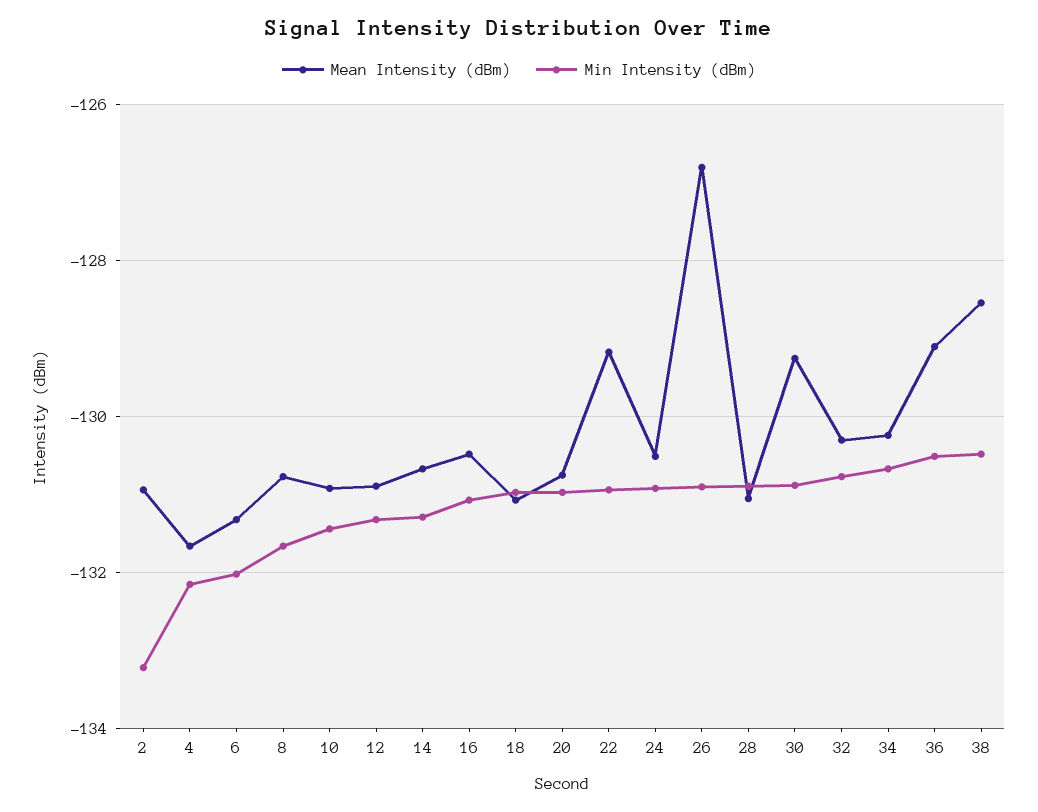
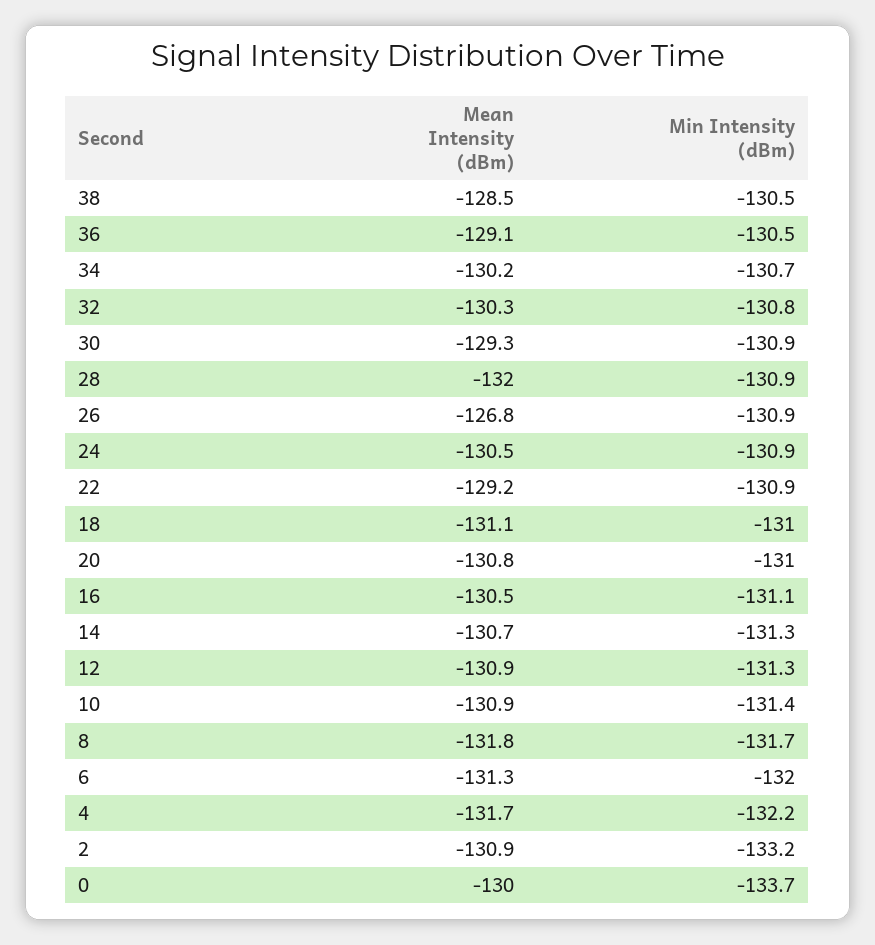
  {
    "Mean Intensity (dBm)": {
      "2": -130.9,
      "4": -131.7,
      "6": -131.3,
-     "8": -130.8,
+     "8": -131.8,
      "10": -130.9,
      "12": -130.9,
      "14": -130.7,
      "16": -130.5,
      "18": -131.1,
      "20": -130.8,
      "22": -129.2,
      "24": -130.5,
      "26": -126.8,
-     "28": -131,
+     "28": -132,
      "30": -129.3,
      "32": -130.3,
      "34": -130.2,
      "36": -129.1,
-     "38": -128.5
+     "38": -128.5,
+     "0": -130
    },
    "Min Intensity (dBm)": {
      "2": -133.2,
      "4": -132.2,
      "6": -132,
      "8": -131.7,
      "10": -131.4,
      "12": -131.3,
      "14": -131.3,
      "16": -131.1,
      "18": -131,
      "20": -131,
      "22": -130.9,
      "24": -130.9,
      "26": -130.9,
      "28": -130.9,
      "30": -130.9,
      "32": -130.8,
      "34": -130.7,
      "36": -130.5,
-     "38": -130.5
+     "38": -130.5,
+     "0": -133.7
    }
  }

